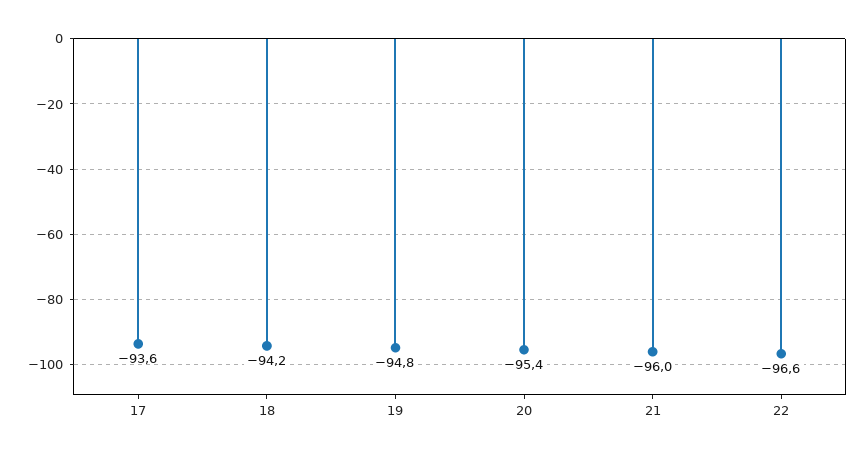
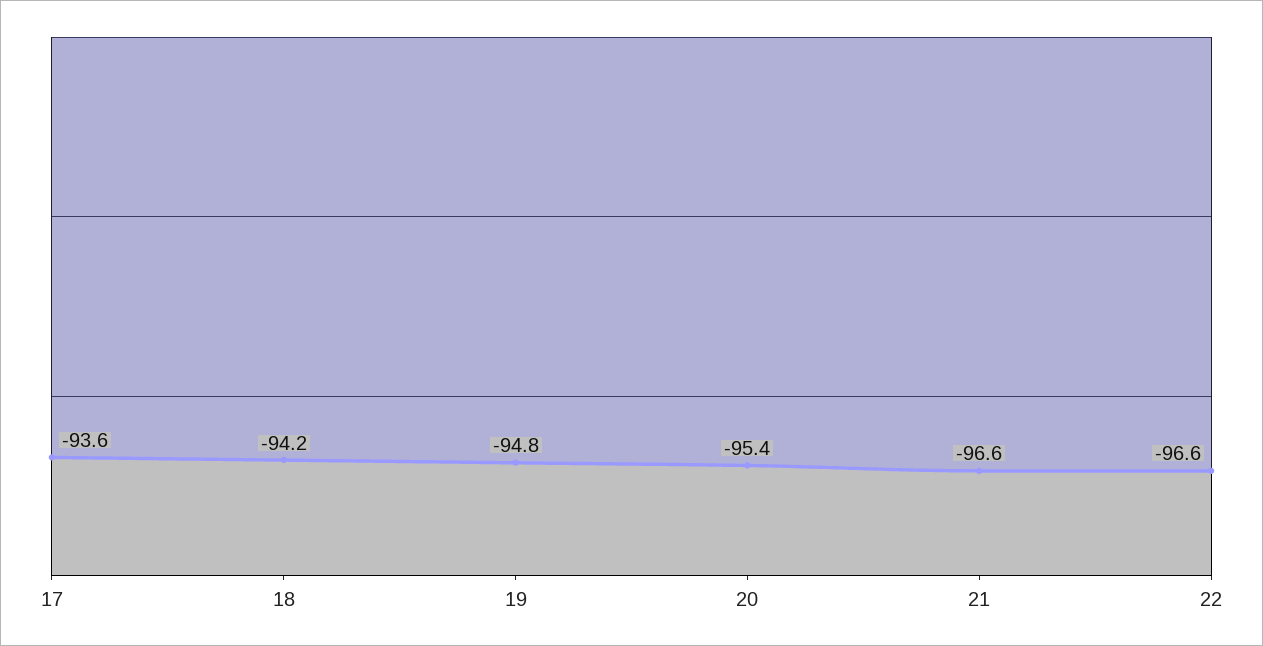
  {
    "17": -93.6,
    "18": -94.2,
    "19": -94.8,
    "20": -95.4,
-   "21": -96,
+   "21": -96.6,
    "22": -96.6
  }

